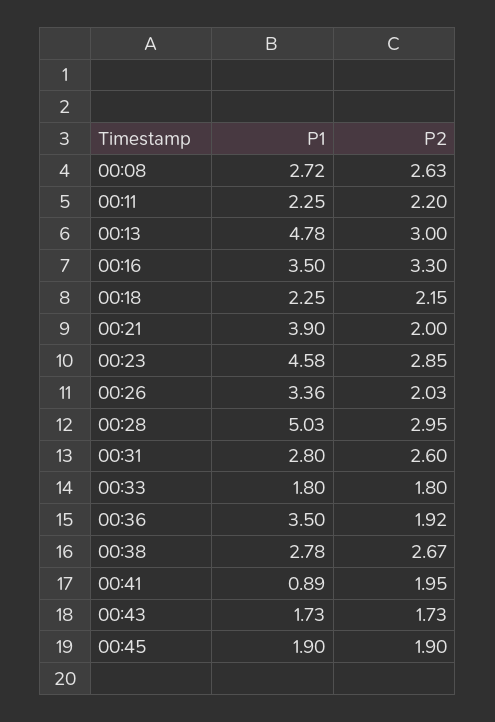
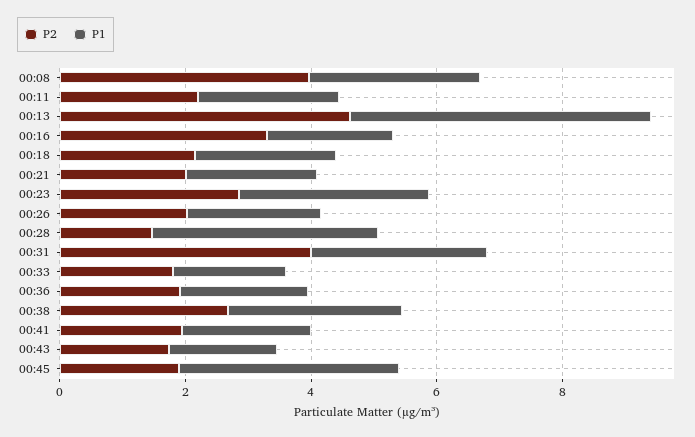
  {
    "P1": {
      "00:08": 2.72,
      "00:11": 2.25,
      "00:13": 4.78,
-     "00:16": 3.5,
+     "00:16": 2,
      "00:18": 2.25,
-     "00:21": 3.9,
+     "00:21": 2,
-     "00:23": 4.58,
+     "00:23": 3,
-     "00:26": 3.36,
+     "00:26": 2,
-     "00:28": 5.03,
+     "00:28": 3.5,
      "00:31": 2.8,
      "00:33": 1.8,
-     "00:36": 3.5,
+     "00:36": 2,
      "00:38": 2.78,
-     "00:41": 0.89,
+     "00:41": 2,
      "00:43": 1.73,
-     "00:45": 1.9
+     "00:45": 3.5
    },
    "P2": {
-     "00:08": 2.63,
+     "00:08": 4,
      "00:11": 2.2,
-     "00:13": 3,
+     "00:13": 4.5,
      "00:16": 3.3,
      "00:18": 2.15,
      "00:21": 2,
      "00:23": 2.85,
      "00:26": 2.03,
-     "00:28": 2.95,
+     "00:28": 1.5,
-     "00:31": 2.6,
+     "00:31": 4,
      "00:33": 1.8,
      "00:36": 1.92,
      "00:38": 2.67,
      "00:41": 1.95,
      "00:43": 1.73,
      "00:45": 1.9
    }
  }

